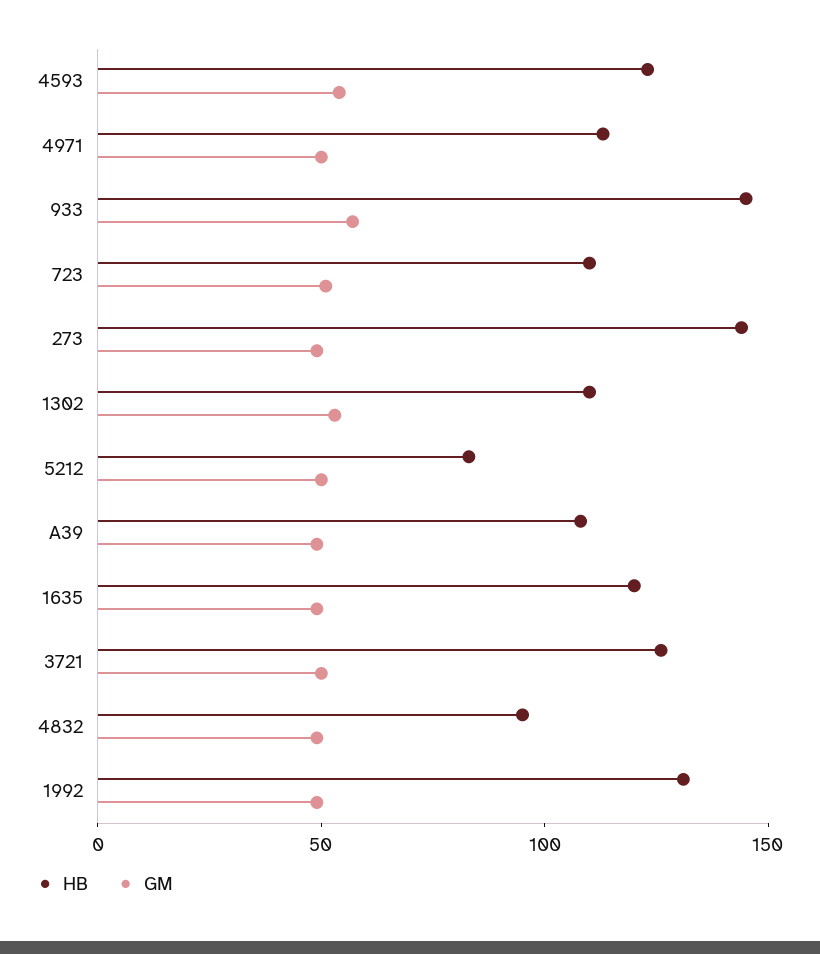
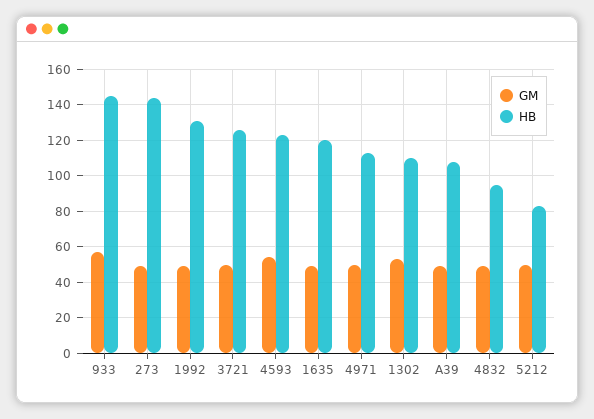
  {
    "HB": {
      "4593": 125,
      "4971": 115,
      "933": 145,
-     "723": 110,
      "273": 145,
      "1302": 110,
      "5212": 85,
      "A39": 110,
      "1635": 120,
      "3721": 125,
      "4832": 95,
      "1992": 130
    },
    "GM": {
      "4593": 55,
      "4971": 50,
      "933": 55,
-     "723": 50,
      "273": 50,
      "1302": 55,
      "5212": 50,
      "A39": 50,
      "1635": 50,
      "3721": 50,
      "4832": 50,
      "1992": 50
    }
  }

